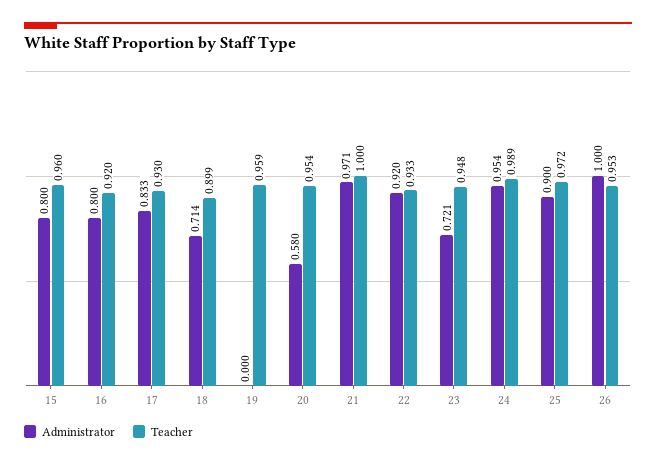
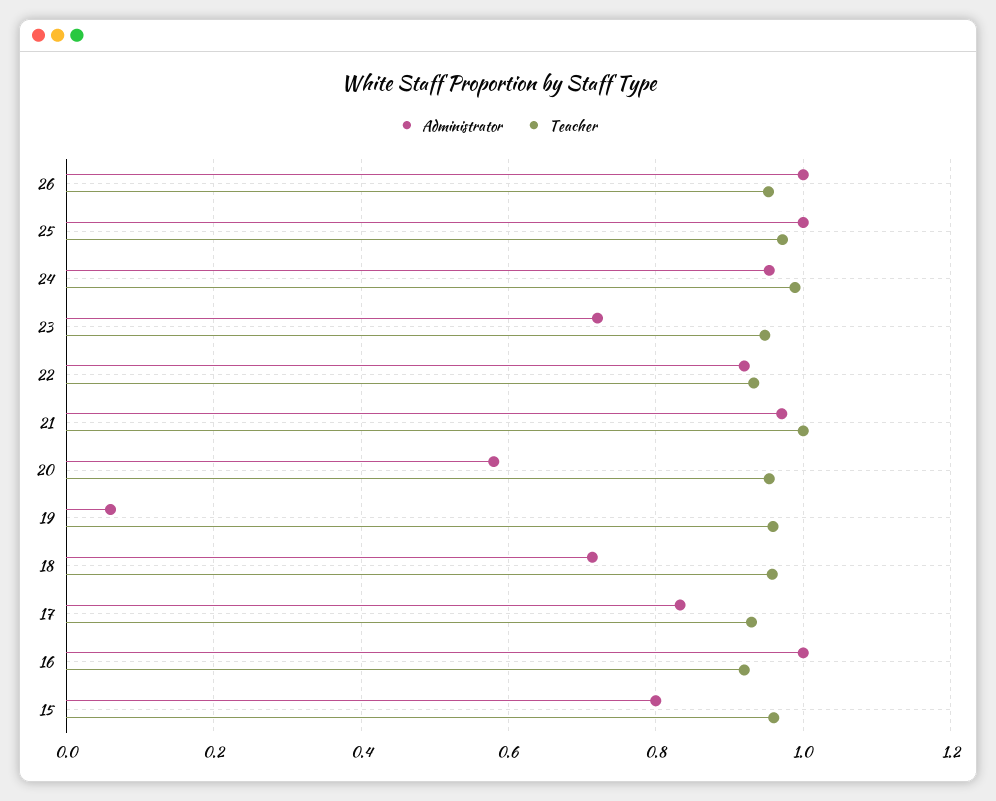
  {
    "Administrator": {
      "15": 0.8,
-     "16": 0.8,
+     "16": 1,
      "17": 0.833,
      "18": 0.714,
-     "19": 0,
+     "19": 0.06,
      "20": 0.58,
      "21": 0.971,
      "22": 0.92,
      "23": 0.721,
      "24": 0.954,
-     "25": 0.9,
+     "25": 1,
      "26": 1
    },
    "Teacher": {
      "15": 0.96,
      "16": 0.92,
      "17": 0.93,
-     "18": 0.899,
+     "18": 0.96,
      "19": 0.959,
      "20": 0.954,
      "21": 1,
      "22": 0.933,
      "23": 0.948,
      "24": 0.989,
      "25": 0.972,
      "26": 0.953
    }
  }

